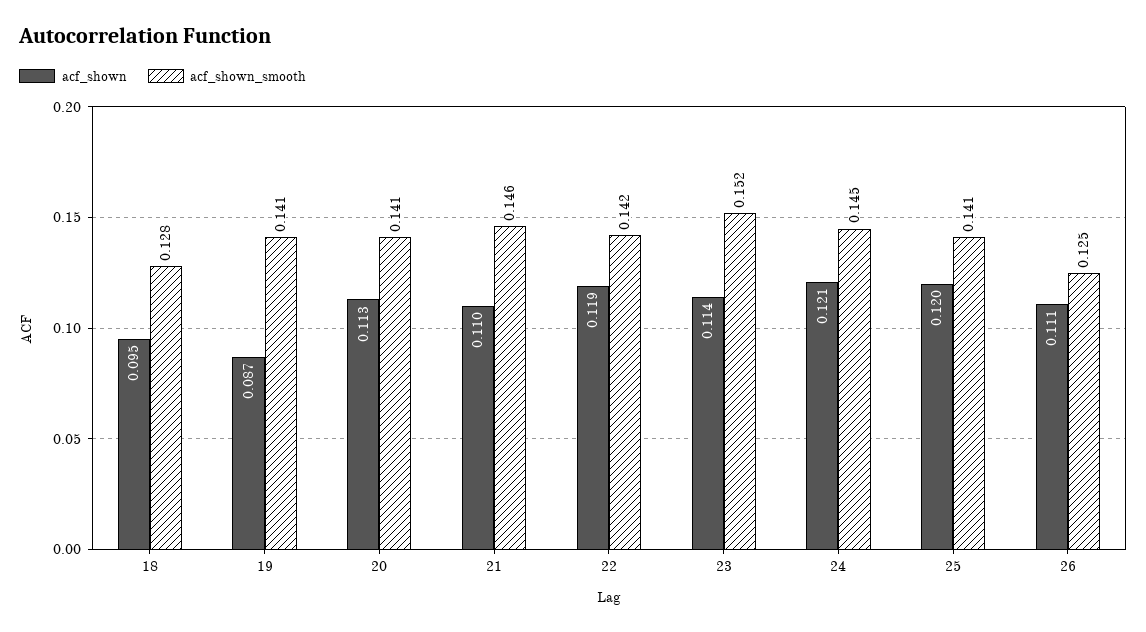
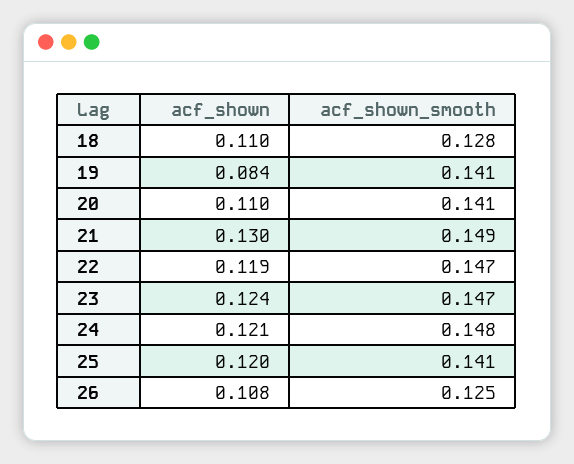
  {
    "acf_shown": {
-     "18": 0.095,
+     "18": 0.11,
-     "19": 0.087,
+     "19": 0.084,
-     "20": 0.113,
+     "20": 0.11,
-     "21": 0.11,
+     "21": 0.13,
      "22": 0.119,
-     "23": 0.114,
+     "23": 0.124,
      "24": 0.121,
      "25": 0.12,
-     "26": 0.111
+     "26": 0.108
    },
    "acf_shown_smooth": {
      "18": 0.128,
      "19": 0.141,
      "20": 0.141,
-     "21": 0.146,
+     "21": 0.149,
-     "22": 0.142,
+     "22": 0.147,
-     "23": 0.152,
+     "23": 0.147,
-     "24": 0.145,
+     "24": 0.148,
      "25": 0.141,
      "26": 0.125
    }
  }

